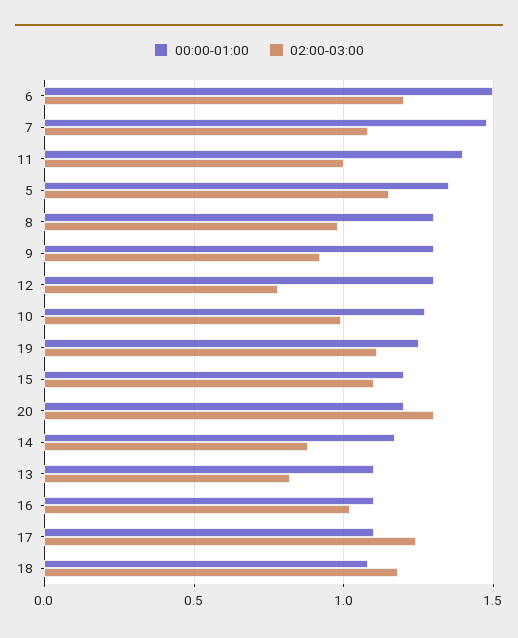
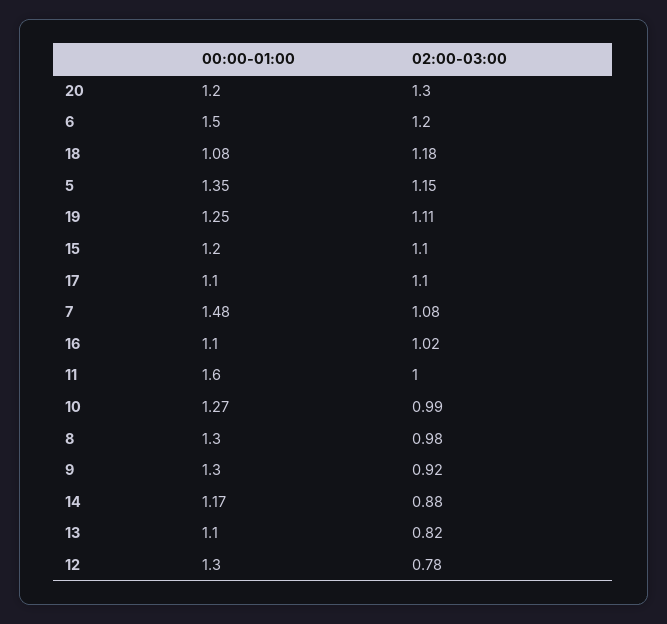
  {
    "00:00-01:00": {
      "6": 1.5,
      "7": 1.48,
-     "11": 1.4,
+     "11": 1.6,
      "5": 1.35,
      "8": 1.3,
      "9": 1.3,
      "12": 1.3,
      "10": 1.27,
      "19": 1.25,
      "15": 1.2,
      "20": 1.2,
      "14": 1.17,
      "13": 1.1,
      "16": 1.1,
      "17": 1.1,
      "18": 1.08
    },
    "02:00-03:00": {
      "6": 1.2,
      "7": 1.08,
      "11": 1,
      "5": 1.15,
      "8": 0.98,
      "9": 0.92,
      "12": 0.78,
      "10": 0.99,
      "19": 1.11,
      "15": 1.1,
      "20": 1.3,
      "14": 0.88,
      "13": 0.82,
      "16": 1.02,
-     "17": 1.25,
+     "17": 1.1,
      "18": 1.18
    }
  }

